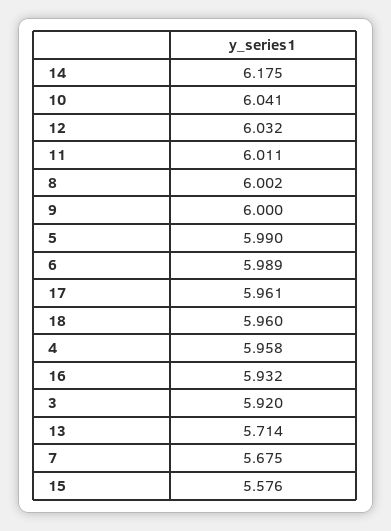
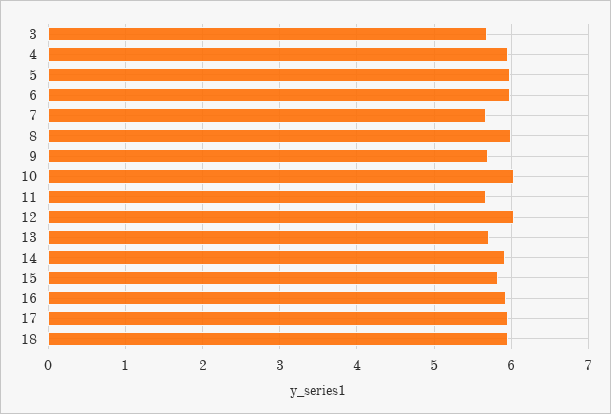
  {
-   "14": 6.175,
+   "14": 5.9,
    "10": 6.041,
    "12": 6.032,
-   "11": 6.011,
+   "11": 5.7,
    "8": 6.002,
-   "9": 6,
+   "9": 5.7,
    "5": 5.99,
    "6": 5.989,
    "17": 5.961,
    "18": 5.96,
    "4": 5.958,
    "16": 5.932,
-   "3": 5.92,
+   "3": 5.7,
    "13": 5.714,
    "7": 5.675,
-   "15": 5.576
+   "15": 5.8
  }

